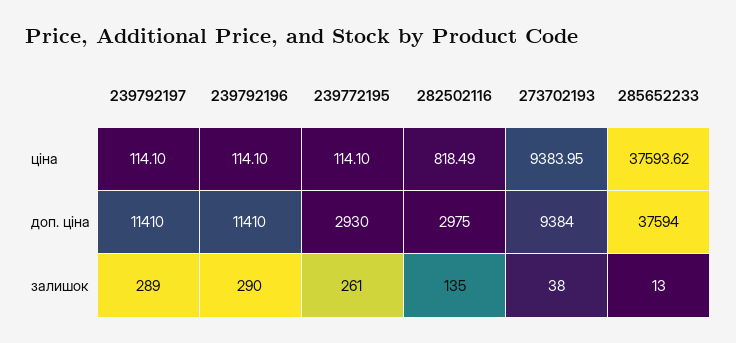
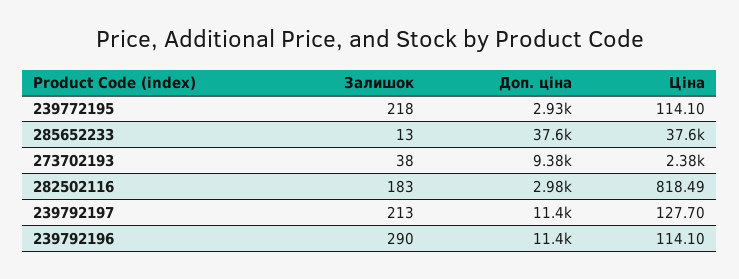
  {
    "239792197": {
-     "ціна": 114.1,
+     "ціна": 127.7,
      "доп. ціна": 11410,
-     "залишок": 289
+     "залишок": 213
    },
    "239792196": {
      "ціна": 114.1,
      "доп. ціна": 11410,
      "залишок": 290
    },
    "239772195": {
      "ціна": 114.1,
      "доп. ціна": 2930,
-     "залишок": 261
+     "залишок": 218
    },
    "282502116": {
      "ціна": 818.49,
      "доп. ціна": 2975,
-     "залишок": 135
+     "залишок": 183
    },
    "273702193": {
-     "ціна": 9383.95,
+     "ціна": 2380,
      "доп. ціна": 9384,
      "залишок": 38
    },
    "285652233": {
      "ціна": 37593.62,
      "доп. ціна": 37594,
      "залишок": 13
    }
  }

